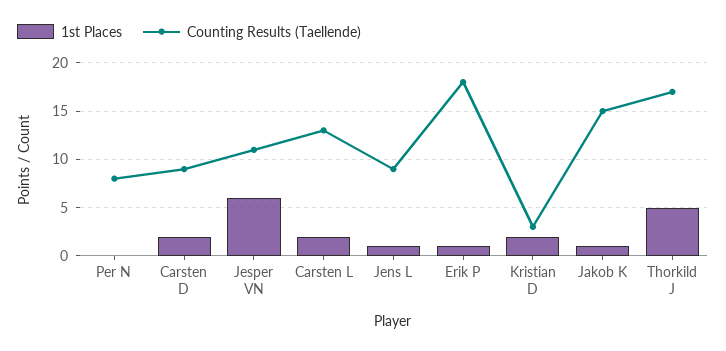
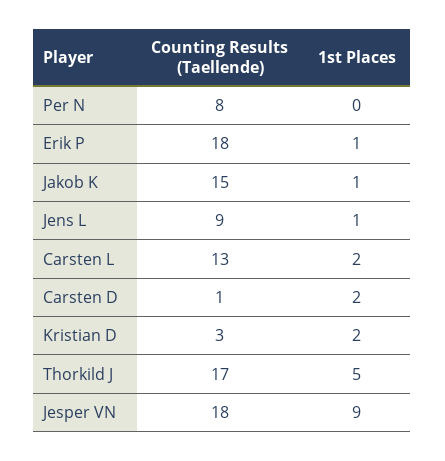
  {
    "1st Places": {
      "Per N": 0,
      "Carsten D": 2,
-     "Jesper VN": 6,
+     "Jesper VN": 9,
      "Carsten L": 2,
      "Jens L": 1,
      "Erik P": 1,
      "Kristian D": 2,
      "Jakob K": 1,
      "Thorkild J": 5
    },
    "Counting Results (Taellende)": {
      "Per N": 8,
-     "Carsten D": 9,
+     "Carsten D": 1,
-     "Jesper VN": 11,
+     "Jesper VN": 18,
      "Carsten L": 13,
      "Jens L": 9,
      "Erik P": 18,
      "Kristian D": 3,
      "Jakob K": 15,
      "Thorkild J": 17
    }
  }

